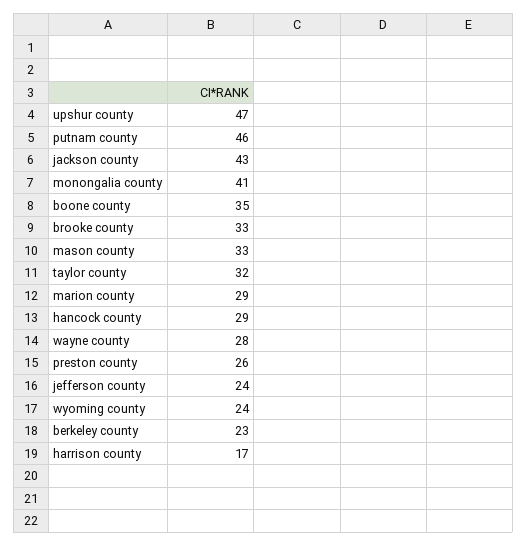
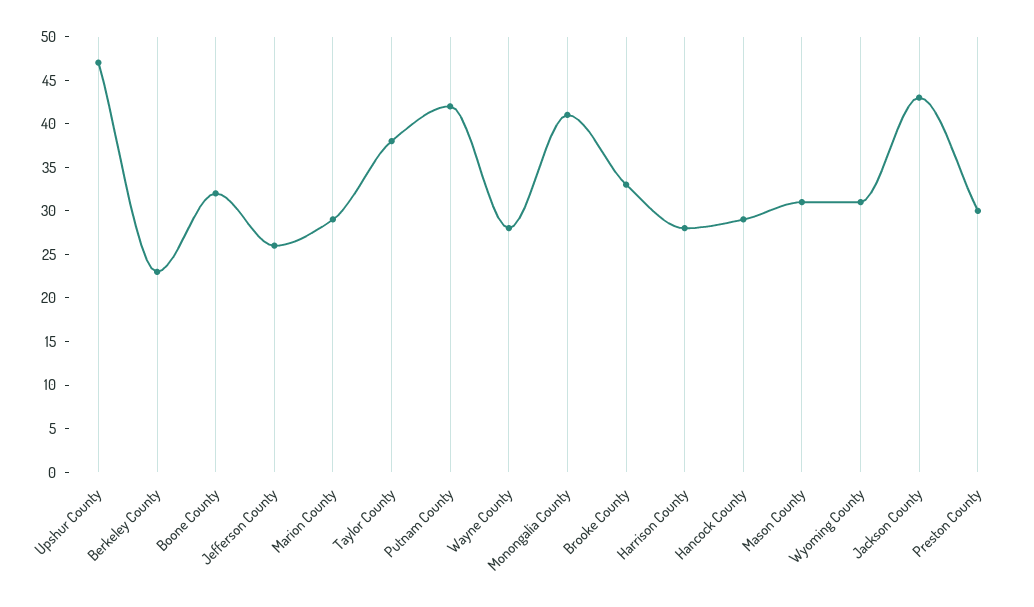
  {
    "upshur county": 47,
-   "putnam county": 46,
+   "putnam county": 42,
    "jackson county": 43,
    "monongalia county": 41,
-   "boone county": 35,
+   "boone county": 32,
    "brooke county": 33,
-   "mason county": 33,
+   "mason county": 31,
-   "taylor county": 32,
+   "taylor county": 38,
    "marion county": 29,
    "hancock county": 29,
    "wayne county": 28,
-   "preston county": 26,
+   "preston county": 30,
-   "jefferson county": 24,
+   "jefferson county": 26,
-   "wyoming county": 24,
+   "wyoming county": 31,
    "berkeley county": 23,
-   "harrison county": 17
+   "harrison county": 28
  }

